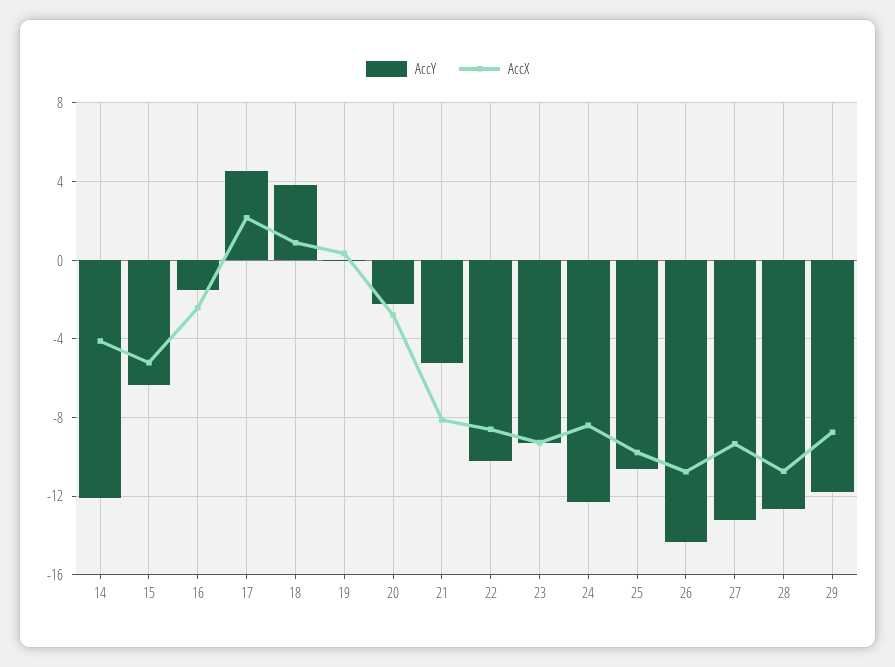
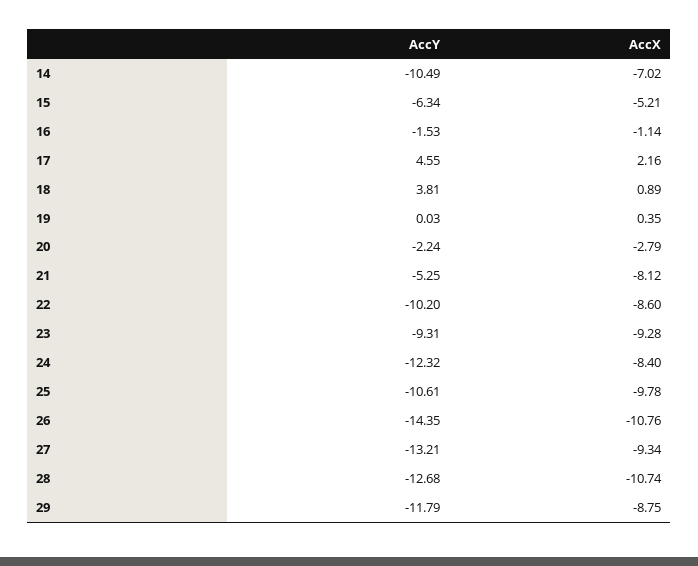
  {
    "AccY": {
-     "14": -12,
+     "14": -10.49,
      "15": -6.34,
      "16": -1.53,
      "17": 4.55,
      "18": 3.81,
      "19": 0.03,
      "20": -2.24,
      "21": -5.25,
      "22": -10.2,
      "23": -9.31,
      "24": -12.32,
      "25": -10.61,
      "26": -14.35,
      "27": -13.21,
      "28": -12.68,
      "29": -11.79
    },
    "AccX": {
-     "14": -4,
+     "14": -7.02,
      "15": -5.21,
-     "16": -2.5,
+     "16": -1.14,
      "17": 2.16,
      "18": 0.89,
      "19": 0.35,
      "20": -2.79,
      "21": -8.12,
      "22": -8.6,
      "23": -9.28,
      "24": -8.4,
      "25": -9.78,
      "26": -10.76,
      "27": -9.34,
      "28": -10.74,
      "29": -8.75
    }
  }

